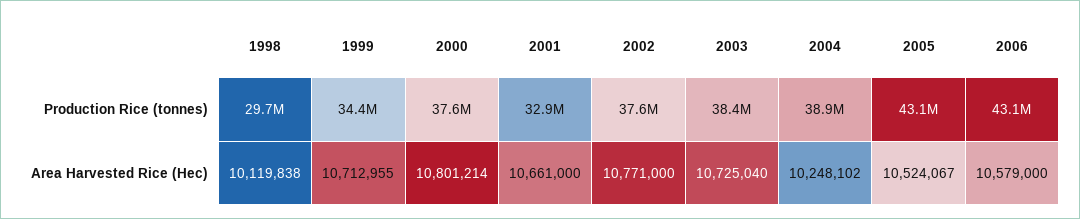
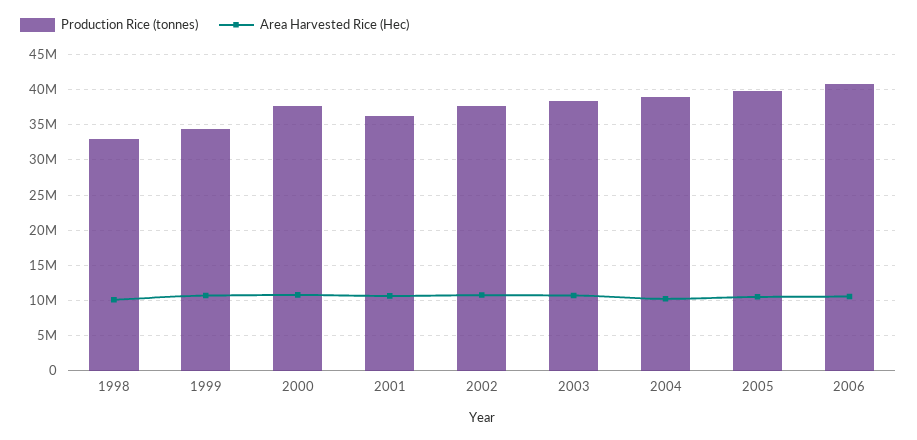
  {
    "Production Rice (tonnes)": {
-     "1998": 29700000,
+     "1998": 33000000,
      "1999": 34400000,
      "2000": 37600000,
-     "2001": 32900000,
+     "2001": 36000000,
      "2002": 37600000,
      "2003": 38400000,
      "2004": 38900000,
-     "2005": 43100000,
+     "2005": 40000000,
-     "2006": 43100000
+     "2006": 41000000
    },
    "Area Harvested Rice (Hec)": {
      "1998": 10119838,
      "1999": 10712955,
      "2000": 10801214,
      "2001": 10661000,
      "2002": 10771000,
      "2003": 10725040,
      "2004": 10248102,
      "2005": 10524067,
      "2006": 10579000
    }
  }

